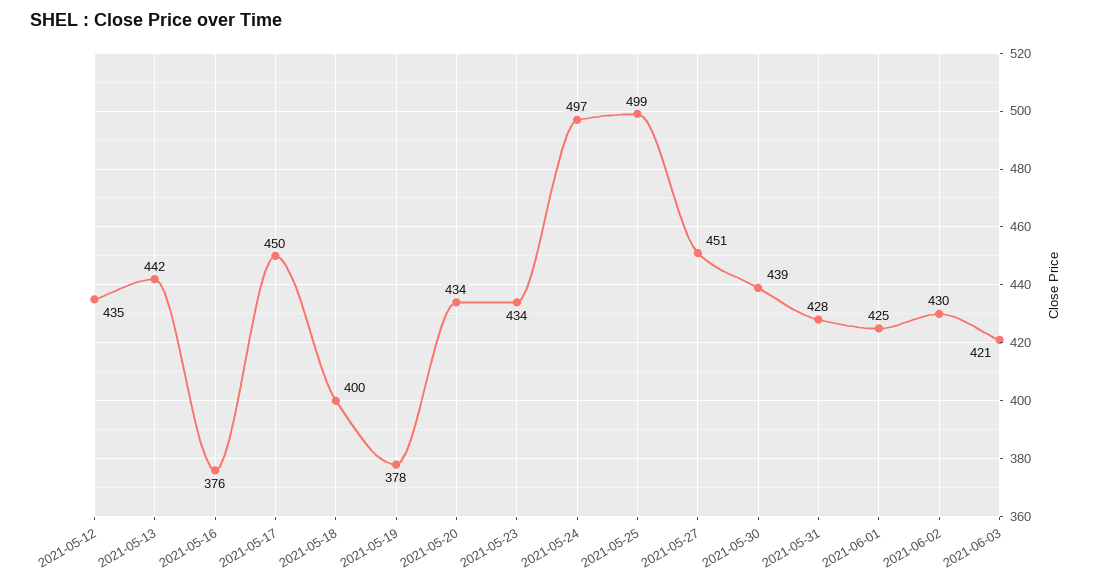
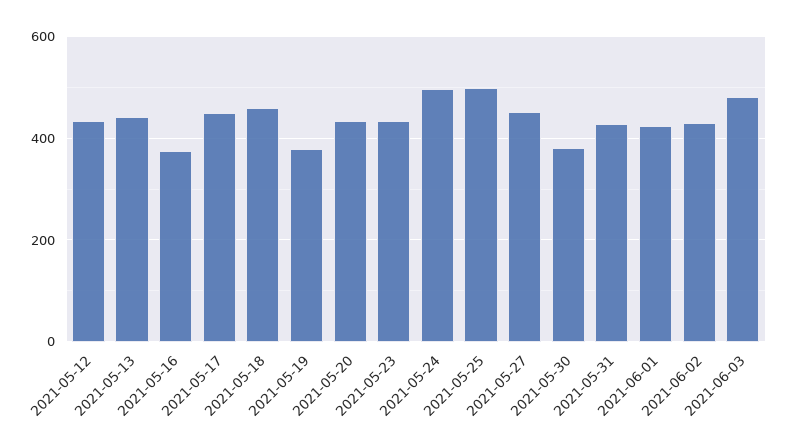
  {
    "2021-05-12": 435,
    "2021-05-13": 442,
    "2021-05-16": 376,
    "2021-05-17": 450,
-   "2021-05-18": 400,
+   "2021-05-18": 460,
    "2021-05-19": 378,
    "2021-05-20": 434,
    "2021-05-23": 434,
    "2021-05-24": 497,
    "2021-05-25": 499,
    "2021-05-27": 451,
-   "2021-05-30": 439,
+   "2021-05-30": 380,
    "2021-05-31": 428,
    "2021-06-01": 425,
    "2021-06-02": 430,
-   "2021-06-03": 421
+   "2021-06-03": 480
  }

